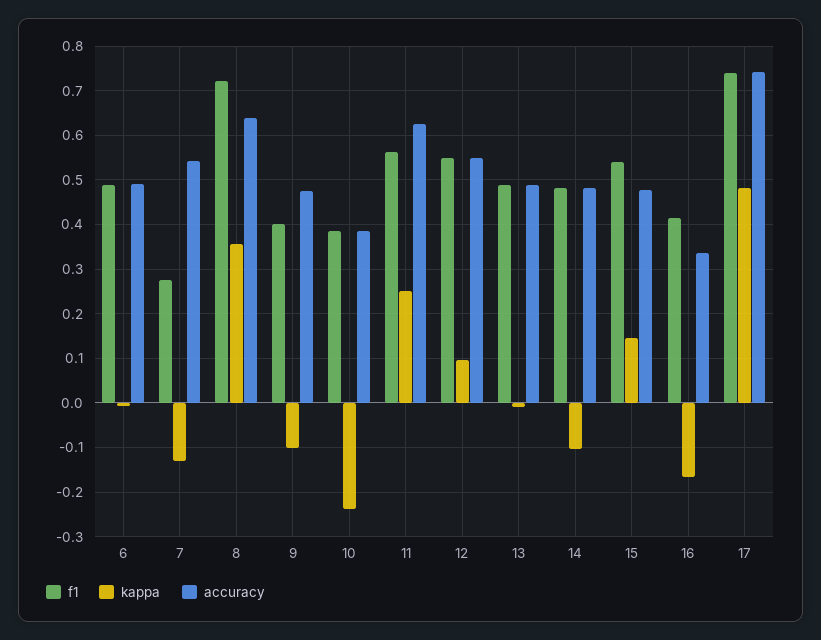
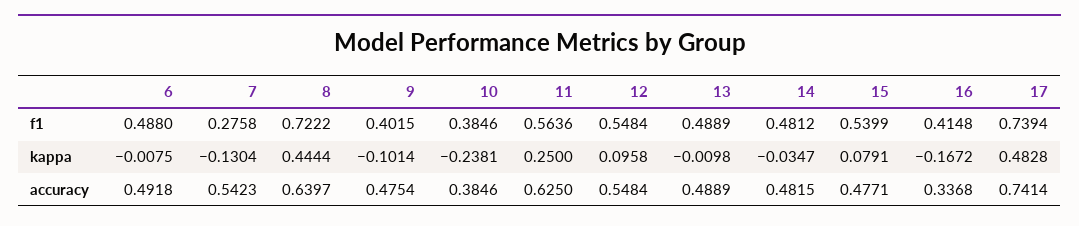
  {
    "f1": {
      "6": 0.488,
      "7": 0.2758,
      "8": 0.7222,
      "9": 0.4015,
      "10": 0.3846,
      "11": 0.5636,
      "12": 0.5484,
      "13": 0.4889,
      "14": 0.4812,
      "15": 0.5399,
      "16": 0.4148,
      "17": 0.7394
    },
    "kappa": {
      "6": -0.0075,
      "7": -0.1304,
-     "8": 0.36,
+     "8": 0.4444,
      "9": -0.1014,
      "10": -0.2381,
      "11": 0.25,
      "12": 0.0958,
      "13": -0.0098,
-     "14": -0.1,
+     "14": -0.0347,
-     "15": 0.14,
+     "15": 0.0791,
      "16": -0.1672,
      "17": 0.4828
    },
    "accuracy": {
      "6": 0.4918,
      "7": 0.5423,
      "8": 0.6397,
      "9": 0.4754,
      "10": 0.3846,
      "11": 0.625,
      "12": 0.5484,
      "13": 0.4889,
      "14": 0.4815,
      "15": 0.4771,
      "16": 0.3368,
      "17": 0.7414
    }
  }

